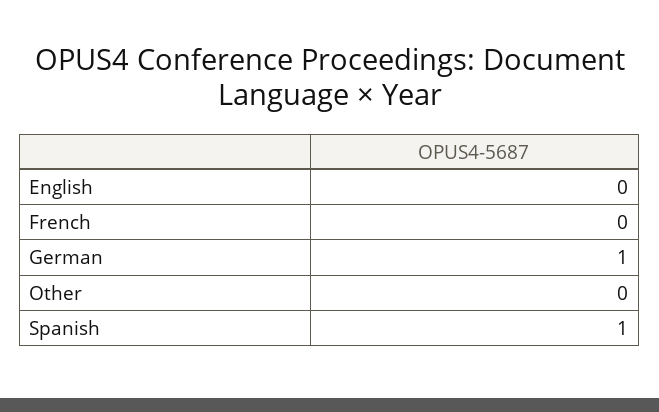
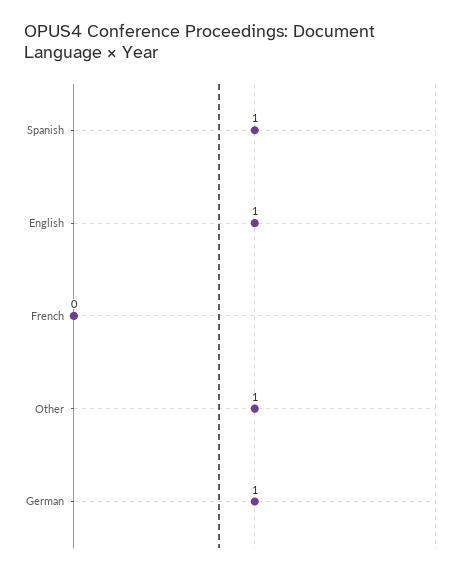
  {
-   "English": 0,
+   "English": 1,
    "French": 0,
    "German": 1,
-   "Other": 0,
+   "Other": 1,
    "Spanish": 1
  }

